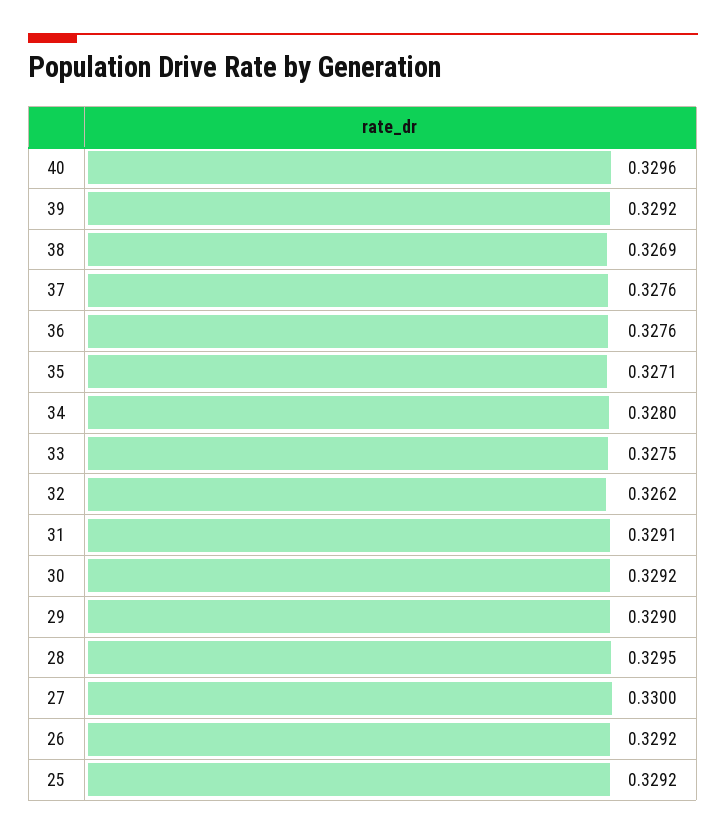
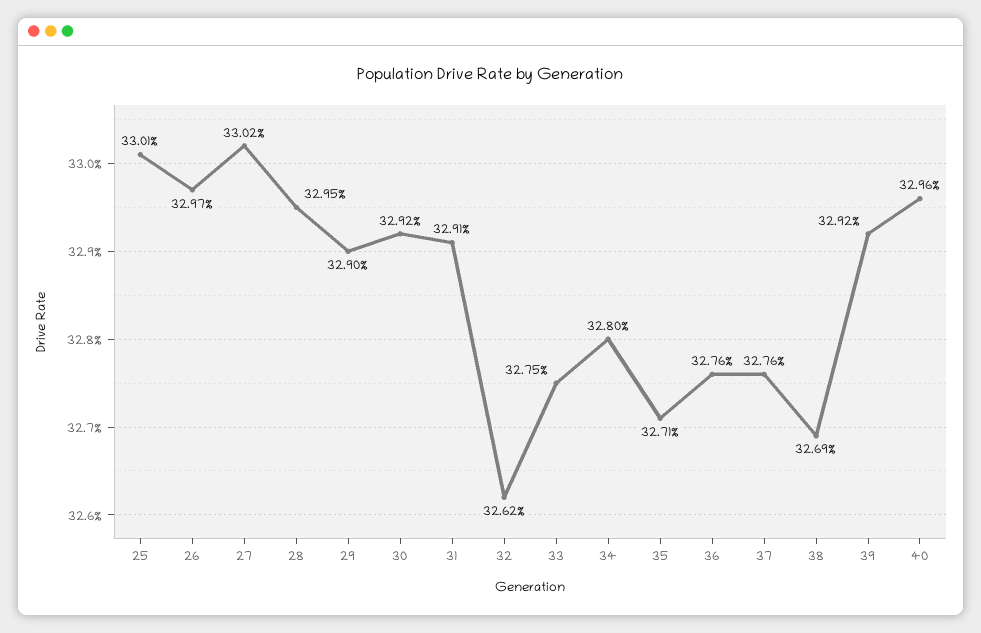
  {
    "40": 0.3296,
    "39": 0.3292,
    "38": 0.3269,
    "37": 0.3276,
    "36": 0.3276,
    "35": 0.3271,
    "34": 0.328,
    "33": 0.3275,
    "32": 0.3262,
    "31": 0.3291,
    "30": 0.3292,
    "29": 0.329,
    "28": 0.3295,
-   "27": 0.33,
+   "27": 0.3302,
-   "26": 0.3292,
+   "26": 0.3297,
-   "25": 0.3292
+   "25": 0.3301
  }

